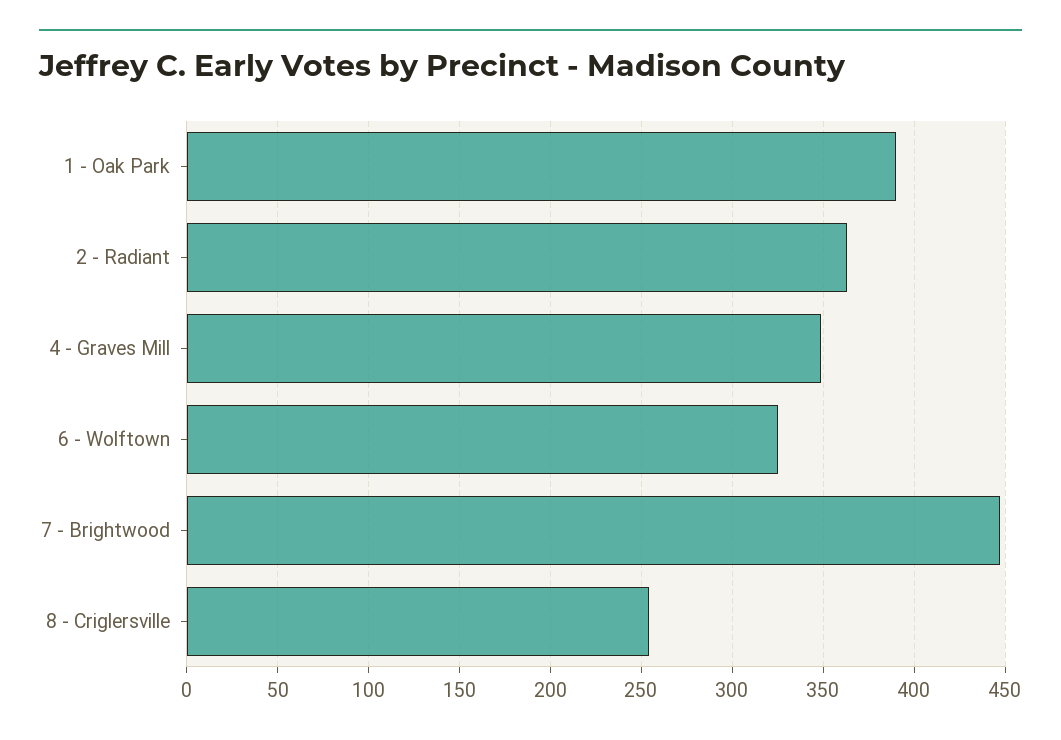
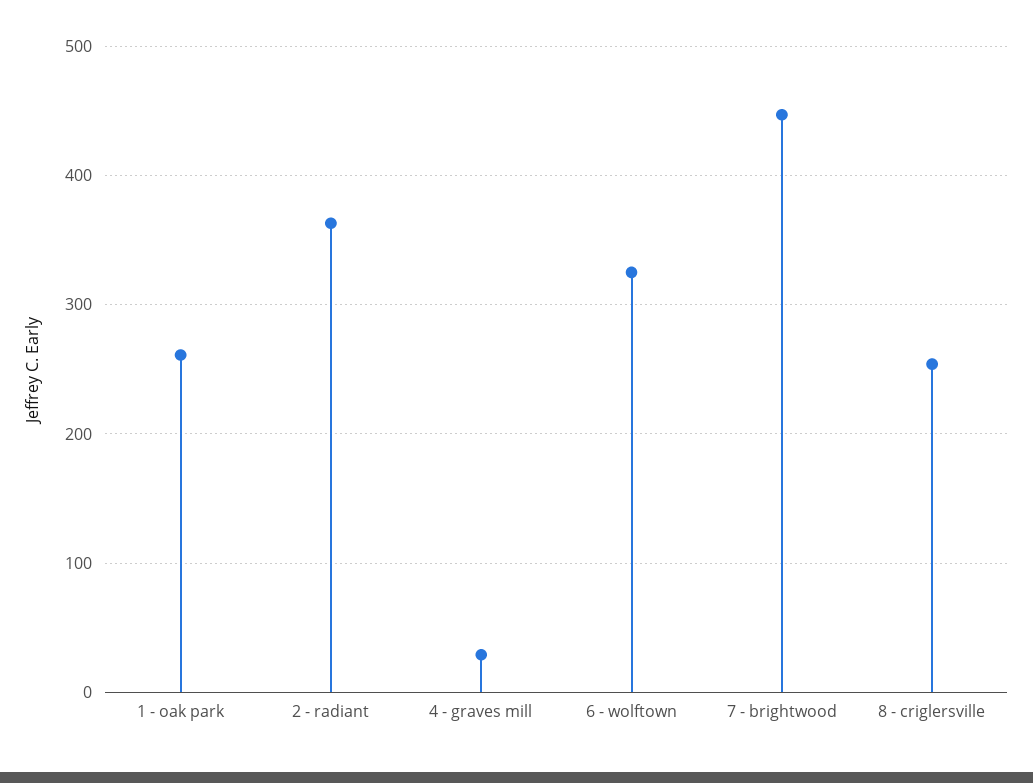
  {
-   "1 - Oak Park": 390,
+   "1 - Oak Park": 260,
    "2 - Radiant": 365,
-   "4 - Graves Mill": 350,
+   "4 - Graves Mill": 30,
    "6 - Wolftown": 325,
    "7 - Brightwood": 445,
    "8 - Criglersville": 255
  }

